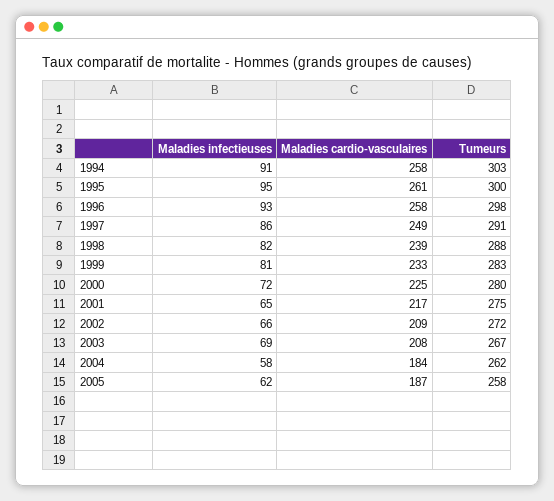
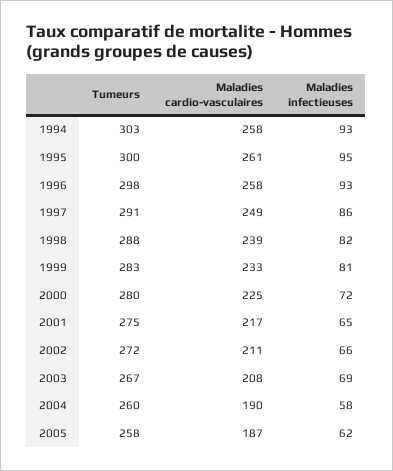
  {
    "Maladies infectieuses": {
-     "1994": 91,
+     "1994": 93,
      "1995": 95,
      "1996": 93,
      "1997": 86,
      "1998": 82,
      "1999": 81,
      "2000": 72,
      "2001": 65,
      "2002": 66,
      "2003": 69,
      "2004": 58,
      "2005": 62
    },
    "Maladies cardio-vasculaires": {
      "1994": 258,
      "1995": 261,
      "1996": 258,
      "1997": 249,
      "1998": 239,
      "1999": 233,
      "2000": 225,
      "2001": 217,
-     "2002": 209,
+     "2002": 211,
      "2003": 208,
-     "2004": 184,
+     "2004": 190,
      "2005": 187
    },
    "Tumeurs": {
      "1994": 303,
      "1995": 300,
      "1996": 298,
      "1997": 291,
      "1998": 288,
      "1999": 283,
      "2000": 280,
      "2001": 275,
      "2002": 272,
      "2003": 267,
-     "2004": 262,
+     "2004": 260,
      "2005": 258
    }
  }

